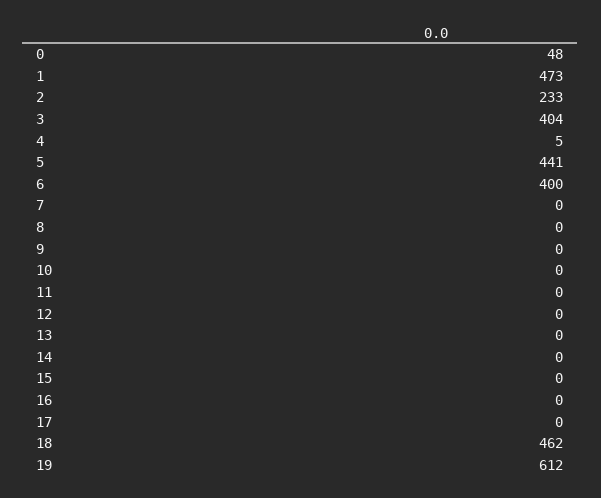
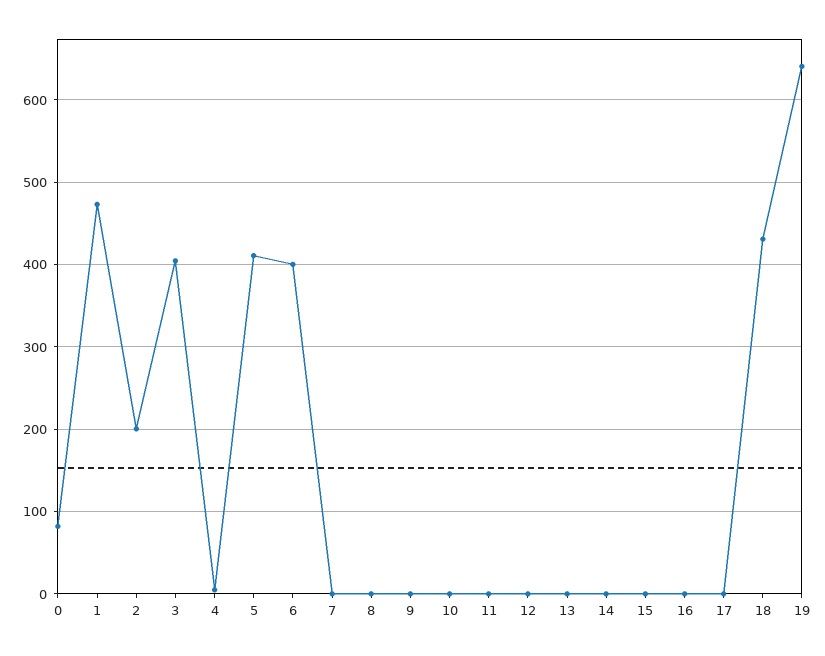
  {
-   "0": 48,
+   "0": 80,
    "1": 473,
-   "2": 233,
+   "2": 200,
    "3": 404,
    "4": 5,
-   "5": 441,
+   "5": 410,
    "6": 400,
    "7": 0,
    "8": 0,
    "9": 0,
    "10": 0,
    "11": 0,
    "12": 0,
    "13": 0,
    "14": 0,
    "15": 0,
    "16": 0,
    "17": 0,
-   "18": 462,
+   "18": 430,
-   "19": 612
+   "19": 640
  }

